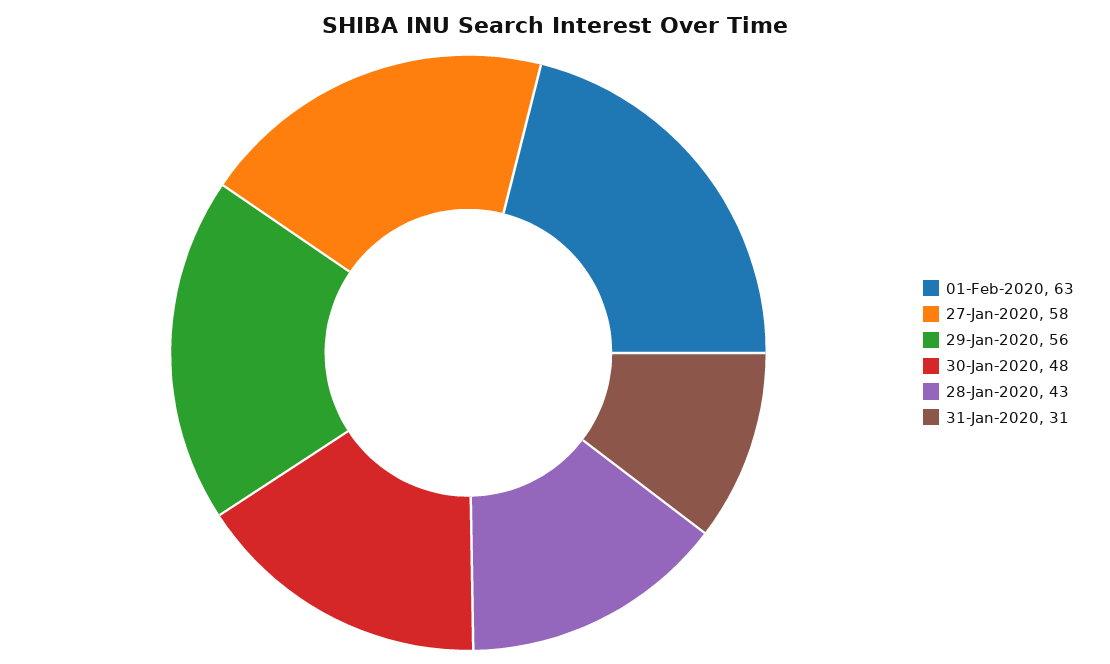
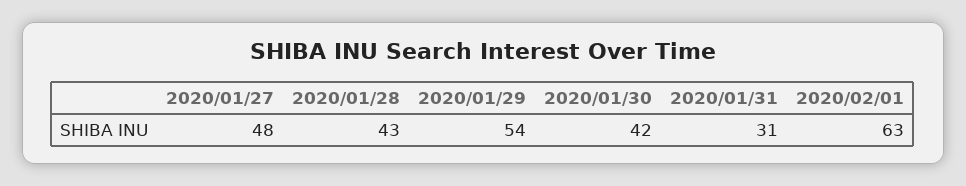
  {
    "01-Feb-2020": 63,
-   "27-Jan-2020": 58,
+   "27-Jan-2020": 48,
-   "29-Jan-2020": 56,
+   "29-Jan-2020": 54,
-   "30-Jan-2020": 48,
+   "30-Jan-2020": 42,
    "28-Jan-2020": 43,
    "31-Jan-2020": 31
  }

